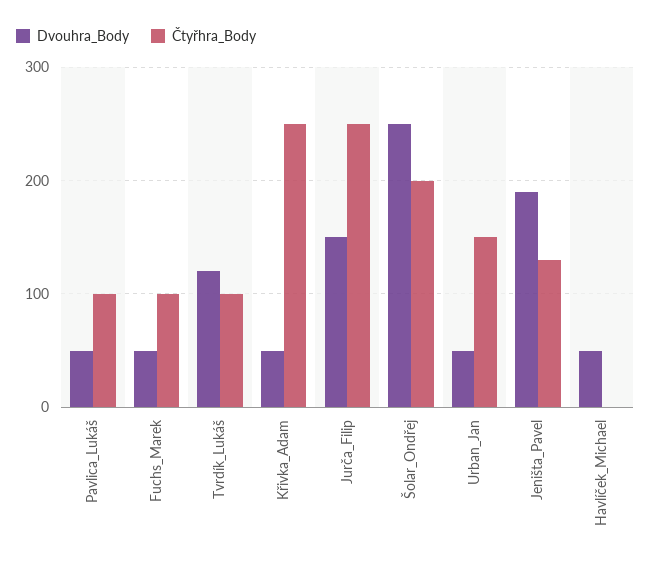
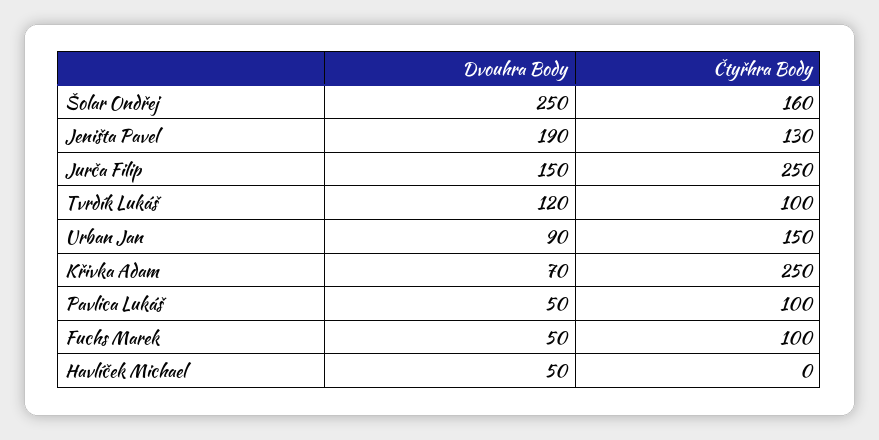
  {
    "Dvouhra_Body": {
      "Pavlica_Lukáš": 50,
      "Fuchs_Marek": 50,
      "Tvrdík_Lukáš": 120,
-     "Křivka_Adam": 50,
+     "Křivka_Adam": 70,
      "Jurča_Filip": 150,
      "Šolar_Ondřej": 250,
-     "Urban_Jan": 50,
+     "Urban_Jan": 90,
      "Jeništa_Pavel": 190,
      "Havlíček_Michael": 50
    },
    "Čtyřhra_Body": {
      "Pavlica_Lukáš": 100,
      "Fuchs_Marek": 100,
      "Tvrdík_Lukáš": 100,
      "Křivka_Adam": 250,
      "Jurča_Filip": 250,
-     "Šolar_Ondřej": 200,
+     "Šolar_Ondřej": 160,
      "Urban_Jan": 150,
      "Jeništa_Pavel": 130,
      "Havlíček_Michael": 0
    }
  }

